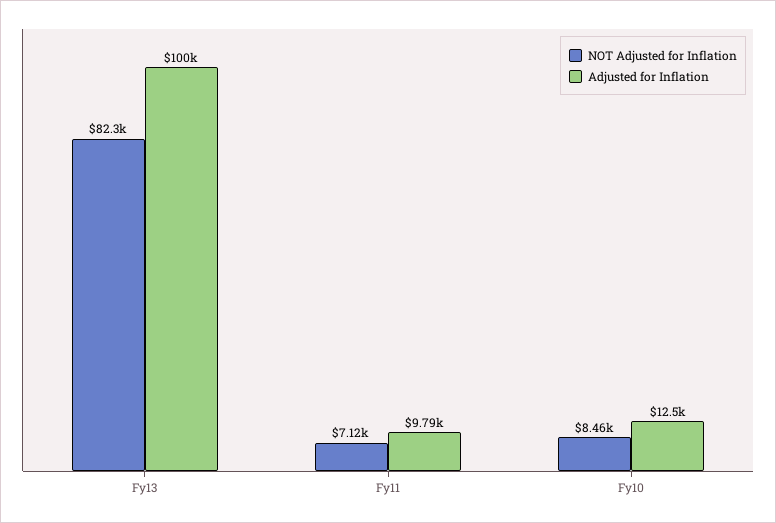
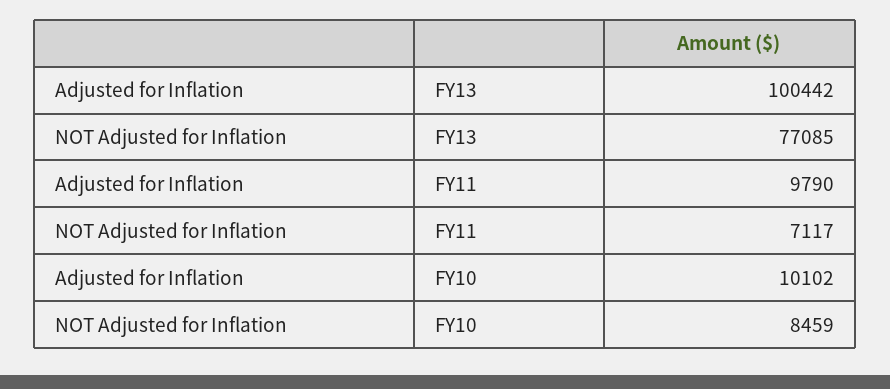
  {
    "NOT Adjusted for Inflation": {
-     "Fy13": 82300,
+     "Fy13": 77085,
      "Fy11": 7117,
      "Fy10": 8459
    },
    "Adjusted for Inflation": {
      "Fy13": 100442,
      "Fy11": 9790,
-     "Fy10": 12500
+     "Fy10": 10102
    }
  }

